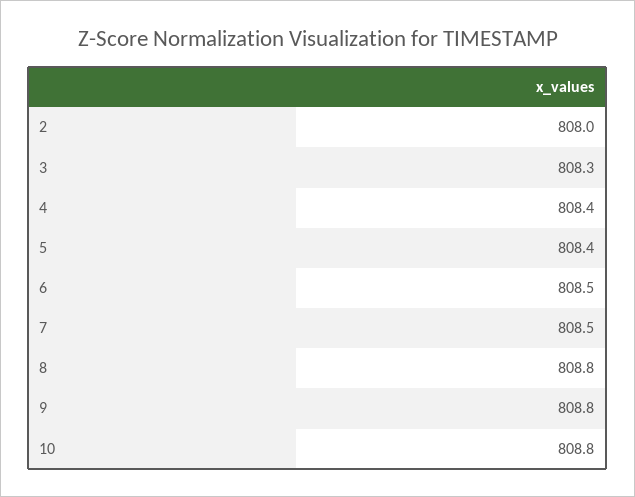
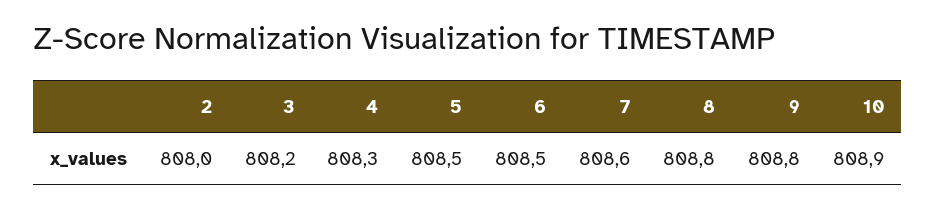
  {
    "2": 808,
-   "3": 808.3,
+   "3": 808.2,
-   "4": 808.4,
+   "4": 808.3,
-   "5": 808.4,
+   "5": 808.5,
    "6": 808.5,
-   "7": 808.5,
+   "7": 808.6,
    "8": 808.8,
    "9": 808.8,
-   "10": 808.8
+   "10": 808.9
  }

